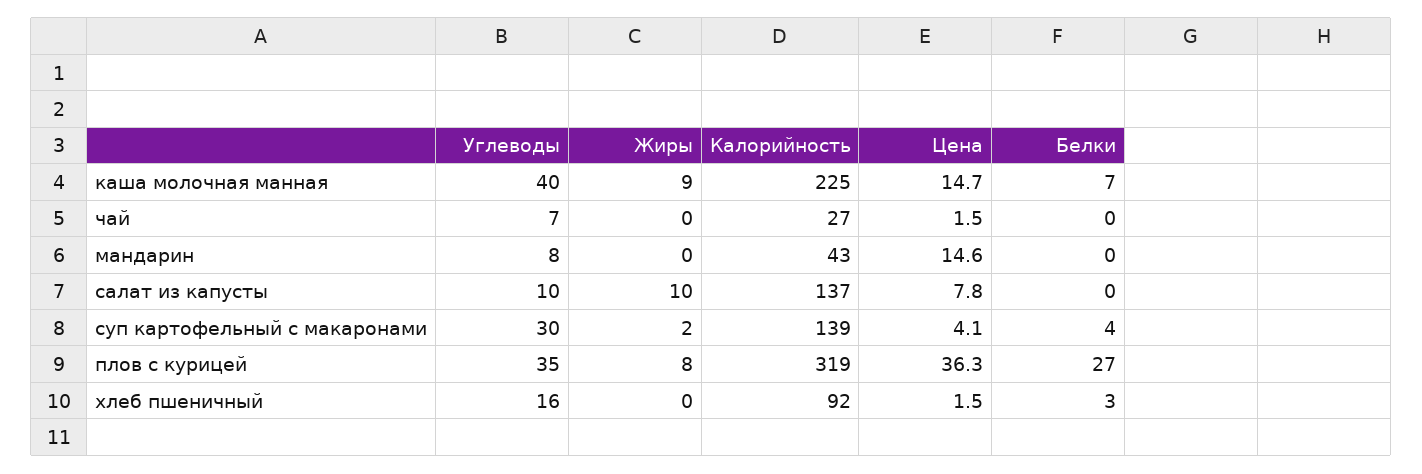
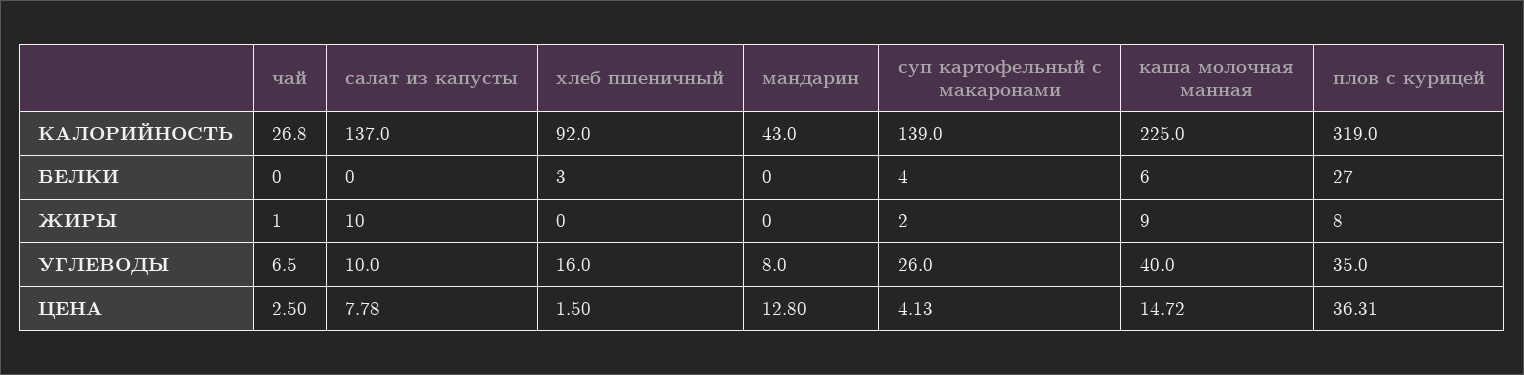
  {
    "Углеводы": {
      "каша молочная манная": 40,
      "чай": 6.5,
      "мандарин": 8,
      "салат из капусты": 10,
-     "суп картофельный с макаронами": 30,
+     "суп картофельный с макаронами": 26,
      "плов с курицей": 35,
      "хлеб пшеничный": 16
    },
    "Жиры": {
      "каша молочная манная": 9,
-     "чай": 0,
+     "чай": 1,
      "мандарин": 0,
      "салат из капусты": 10,
      "суп картофельный с макаронами": 2,
      "плов с курицей": 8,
      "хлеб пшеничный": 0
    },
    "Калорийность": {
      "каша молочная манная": 225,
      "чай": 26.8,
      "мандарин": 43,
      "салат из капусты": 137,
      "суп картофельный с макаронами": 139,
      "плов с курицей": 319,
      "хлеб пшеничный": 92
    },
    "Цена": {
      "каша молочная манная": 14.72,
-     "чай": 1.5,
+     "чай": 2.5,
-     "мандарин": 14.6,
+     "мандарин": 12.8,
      "салат из капусты": 7.78,
      "суп картофельный с макаронами": 4.13,
      "плов с курицей": 36.31,
      "хлеб пшеничный": 1.5
    },
    "Белки": {
-     "каша молочная манная": 7,
+     "каша молочная манная": 6,
      "чай": 0,
      "мандарин": 0,
      "салат из капусты": 0,
      "суп картофельный с макаронами": 4,
      "плов с курицей": 27,
      "хлеб пшеничный": 3
    }
  }

